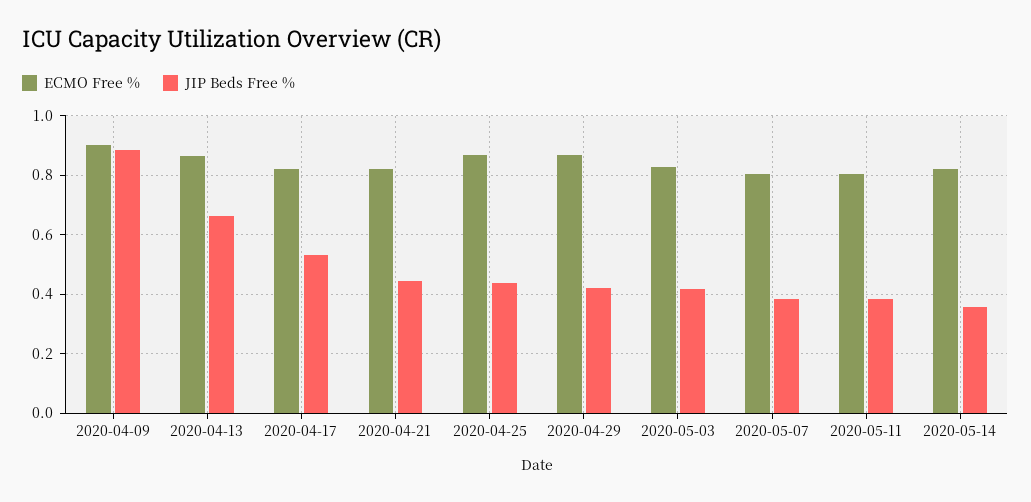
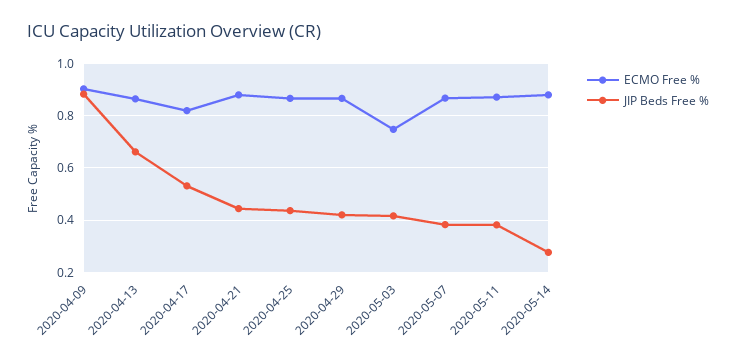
  {
    "ECMO Free %": {
      "2020-04-09": 0.9,
      "2020-04-13": 0.875,
      "2020-04-17": 0.825,
-     "2020-04-21": 0.825,
+     "2020-04-21": 0.875,
      "2020-04-25": 0.875,
      "2020-04-29": 0.875,
-     "2020-05-03": 0.825,
+     "2020-05-03": 0.75,
-     "2020-05-07": 0.8,
+     "2020-05-07": 0.875,
-     "2020-05-11": 0.8,
+     "2020-05-11": 0.875,
-     "2020-05-14": 0.825
+     "2020-05-14": 0.875
    },
    "JIP Beds Free %": {
      "2020-04-09": 0.875,
      "2020-04-13": 0.65,
      "2020-04-17": 0.525,
      "2020-04-21": 0.45,
      "2020-04-25": 0.425,
      "2020-04-29": 0.425,
      "2020-05-03": 0.425,
      "2020-05-07": 0.375,
      "2020-05-11": 0.375,
-     "2020-05-14": 0.35
+     "2020-05-14": 0.275
    }
  }

